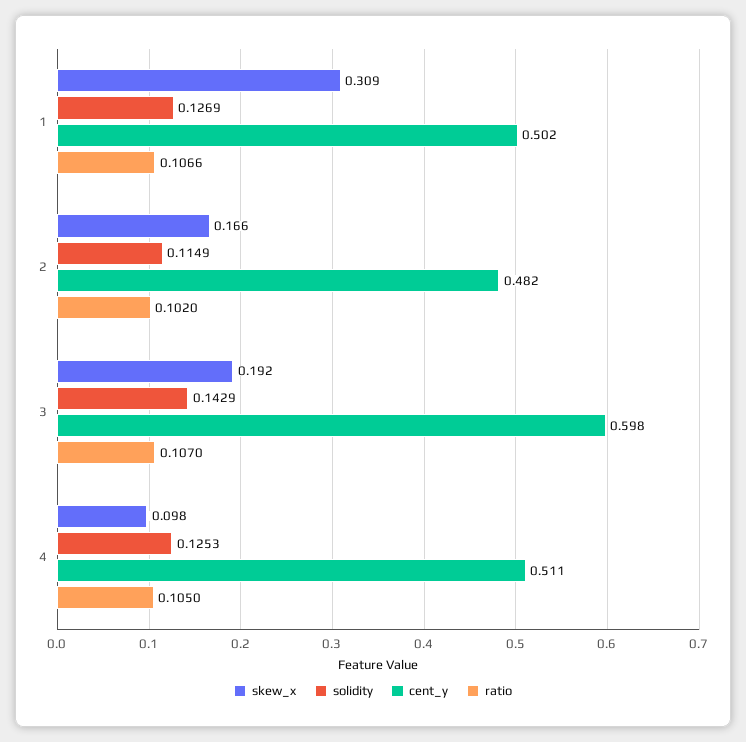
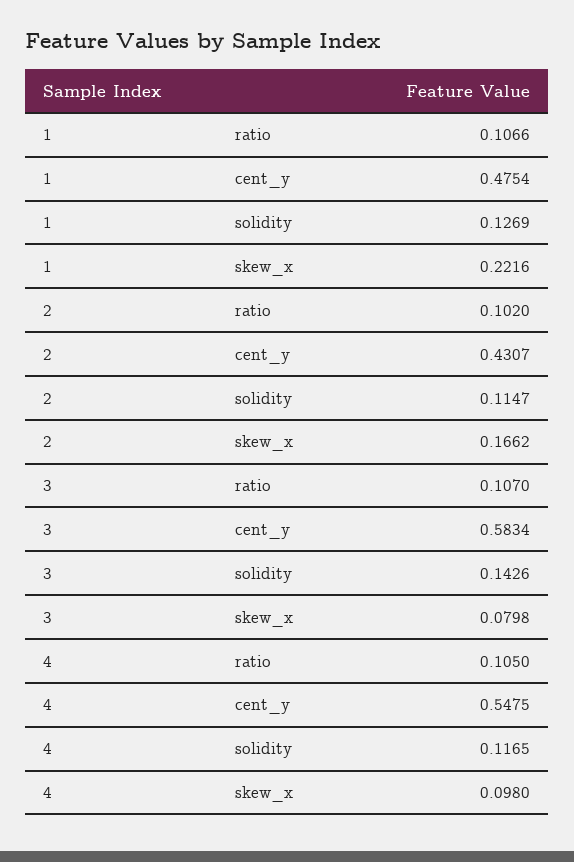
  {
    "skew_x": {
-     "1": 0.309,
+     "1": 0.2216,
      "2": 0.1662,
-     "3": 0.192,
+     "3": 0.0798,
      "4": 0.098
    },
    "solidity": {
      "1": 0.1269,
-     "2": 0.1149,
+     "2": 0.1147,
-     "3": 0.1429,
+     "3": 0.1426,
-     "4": 0.1253
+     "4": 0.1165
    },
    "cent_y": {
-     "1": 0.502,
+     "1": 0.4754,
-     "2": 0.482,
+     "2": 0.4307,
-     "3": 0.598,
+     "3": 0.5834,
-     "4": 0.511
+     "4": 0.5475
    },
    "ratio": {
      "1": 0.1066,
      "2": 0.102,
      "3": 0.107,
      "4": 0.105
    }
  }

